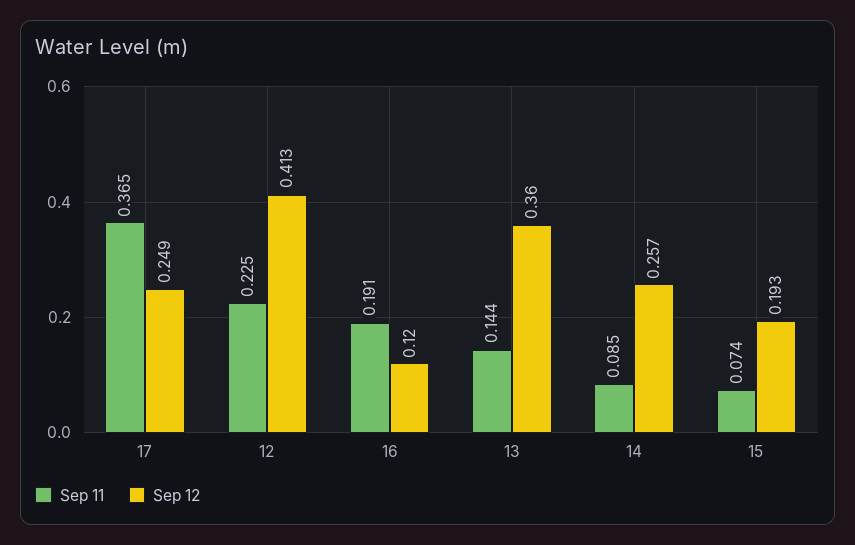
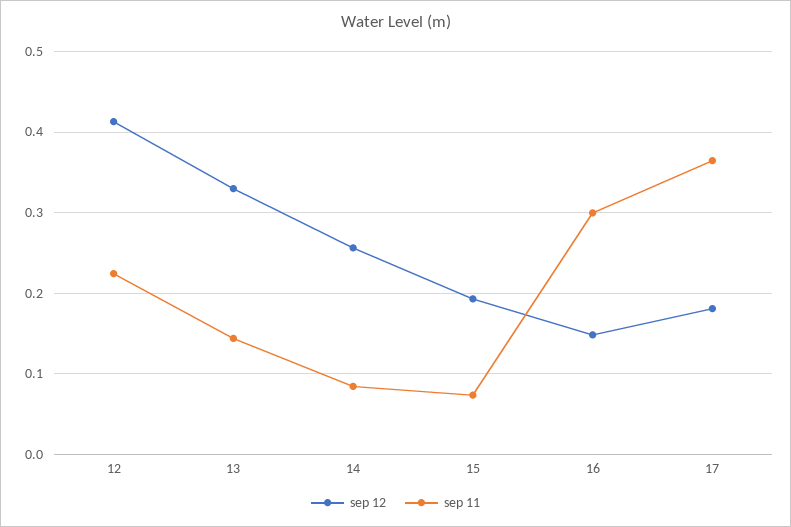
  {
    "Sep 11": {
      "17": 0.365,
      "12": 0.225,
-     "16": 0.191,
+     "16": 0.3,
      "13": 0.144,
      "14": 0.085,
      "15": 0.074
    },
    "Sep 12": {
-     "17": 0.249,
+     "17": 0.18,
      "12": 0.413,
-     "16": 0.12,
+     "16": 0.15,
-     "13": 0.36,
+     "13": 0.33,
      "14": 0.257,
      "15": 0.193
    }
  }

